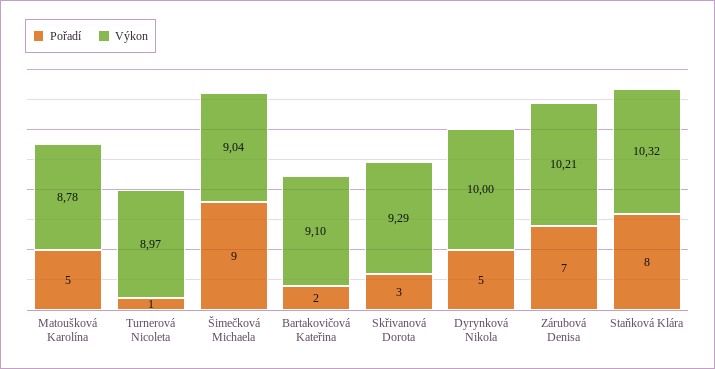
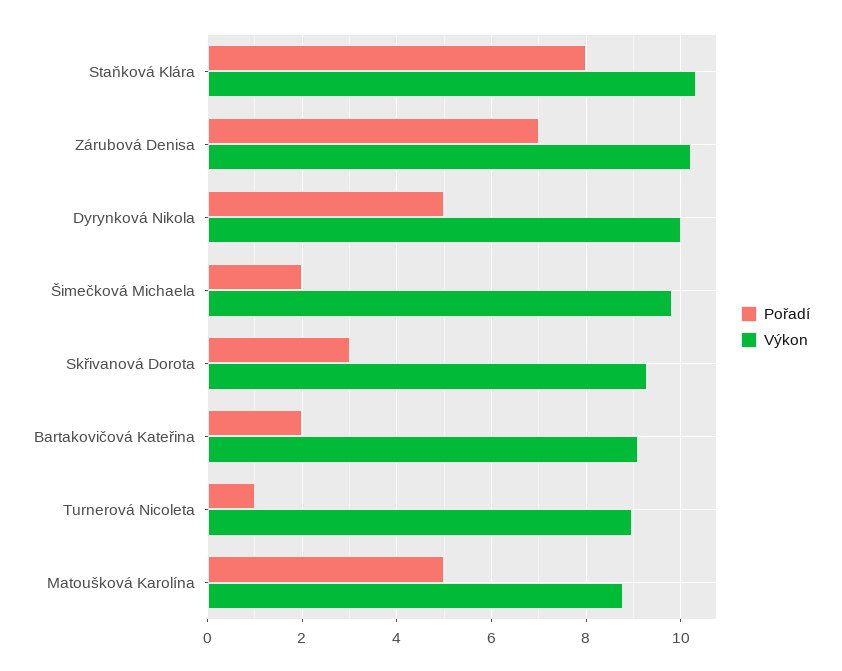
  {
    "Pořadí": {
      "Matoušková Karolína": 5,
      "Turnerová Nicoleta": 1,
-     "Šimečková Michaela": 9,
+     "Šimečková Michaela": 2,
      "Bartakovičová Kateřina": 2,
      "Skřivanová Dorota": 3,
      "Dyrynková Nikola": 5,
      "Zárubová Denisa": 7,
      "Staňková Klára": 8
    },
    "Výkon": {
      "Matoušková Karolína": 8.78,
      "Turnerová Nicoleta": 8.97,
-     "Šimečková Michaela": 9.04,
+     "Šimečková Michaela": 9.8,
      "Bartakovičová Kateřina": 9.1,
      "Skřivanová Dorota": 9.29,
      "Dyrynková Nikola": 10,
      "Zárubová Denisa": 10.21,
      "Staňková Klára": 10.32
    }
  }

